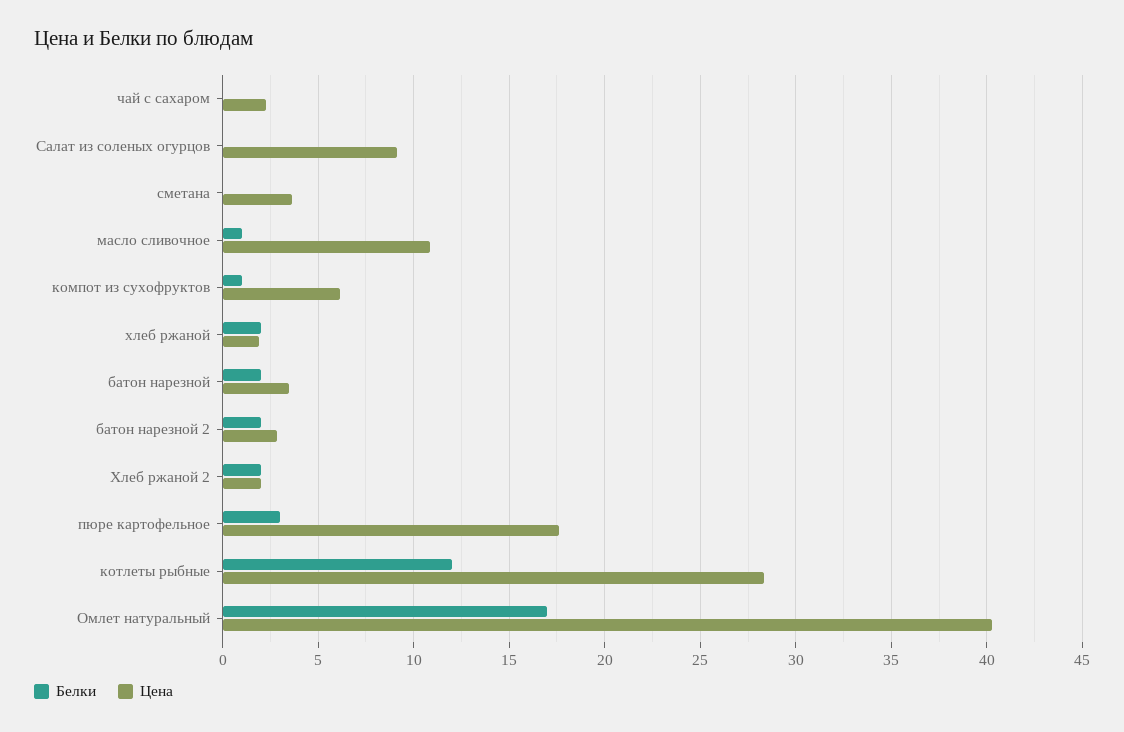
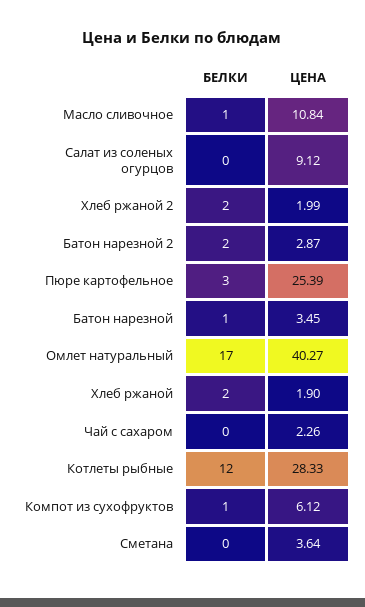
  {
    "Белки": {
      "чай с сахаром": 0,
      "Салат из соленых огурцов": 0,
      "сметана": 0,
      "масло сливочное": 1,
      "компот из сухофруктов": 1,
      "хлеб ржаной": 2,
-     "батон нарезной": 2,
+     "батон нарезной": 1,
      "батон нарезной 2": 2,
      "Хлеб ржаной 2": 2,
      "пюре картофельное": 3,
      "котлеты рыбные": 12,
      "Омлет натуральный": 17
    },
    "Цена": {
      "чай с сахаром": 2.26,
      "Салат из соленых огурцов": 9.12,
      "сметана": 3.64,
      "масло сливочное": 10.84,
      "компот из сухофруктов": 6.12,
      "хлеб ржаной": 1.9,
      "батон нарезной": 3.45,
      "батон нарезной 2": 2.87,
      "Хлеб ржаной 2": 1.99,
-     "пюре картофельное": 17.5,
+     "пюре картофельное": 25.39,
      "котлеты рыбные": 28.33,
      "Омлет натуральный": 40.27
    }
  }

